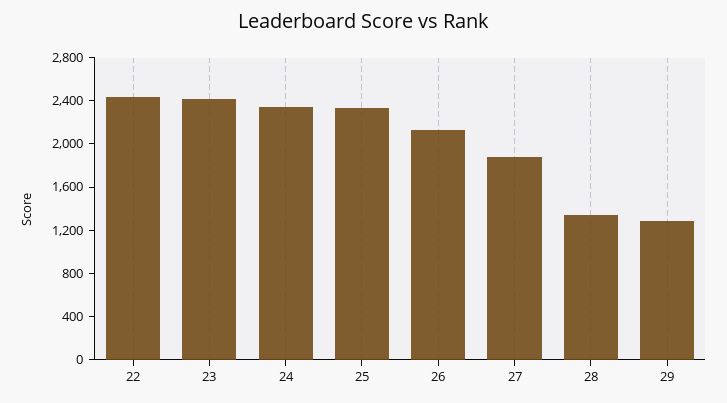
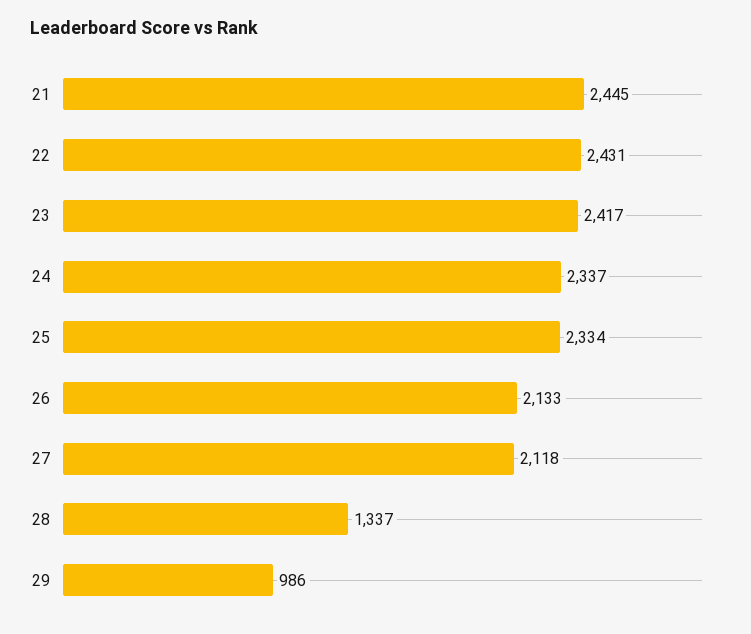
  {
    "22": 2431,
    "23": 2417,
    "24": 2337,
    "25": 2334,
    "26": 2133,
-   "27": 1900,
+   "27": 2118,
    "28": 1337,
-   "29": 1300
+   "29": 986,
+   "21": 2445
  }

